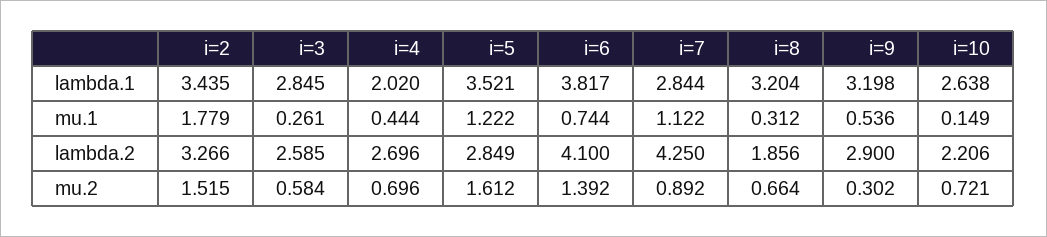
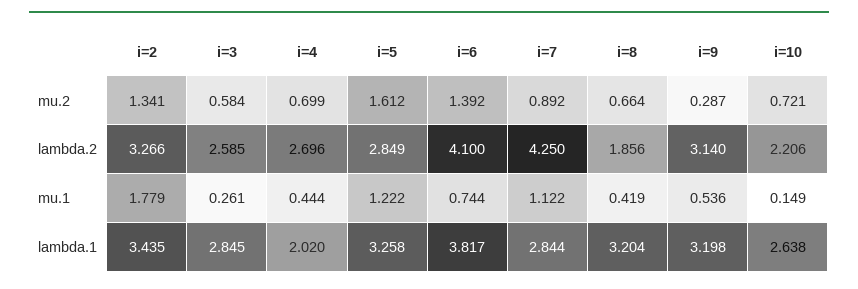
  {
    "i=2": {
      "lambda.1": 3.435,
      "mu.1": 1.779,
      "lambda.2": 3.266,
-     "mu.2": 1.515
+     "mu.2": 1.341
    },
    "i=3": {
      "lambda.1": 2.845,
      "mu.1": 0.261,
      "lambda.2": 2.585,
      "mu.2": 0.584
    },
    "i=4": {
      "lambda.1": 2.02,
      "mu.1": 0.444,
      "lambda.2": 2.696,
-     "mu.2": 0.696
+     "mu.2": 0.699
    },
    "i=5": {
-     "lambda.1": 3.521,
+     "lambda.1": 3.258,
      "mu.1": 1.222,
      "lambda.2": 2.849,
      "mu.2": 1.612
    },
    "i=6": {
      "lambda.1": 3.817,
      "mu.1": 0.744,
      "lambda.2": 4.1,
      "mu.2": 1.392
    },
    "i=7": {
      "lambda.1": 2.844,
      "mu.1": 1.122,
      "lambda.2": 4.25,
      "mu.2": 0.892
    },
    "i=8": {
      "lambda.1": 3.204,
-     "mu.1": 0.312,
+     "mu.1": 0.419,
      "lambda.2": 1.856,
      "mu.2": 0.664
    },
    "i=9": {
      "lambda.1": 3.198,
      "mu.1": 0.536,
-     "lambda.2": 2.9,
+     "lambda.2": 3.14,
-     "mu.2": 0.302
+     "mu.2": 0.287
    },
    "i=10": {
      "lambda.1": 2.638,
      "mu.1": 0.149,
      "lambda.2": 2.206,
      "mu.2": 0.721
    }
  }

